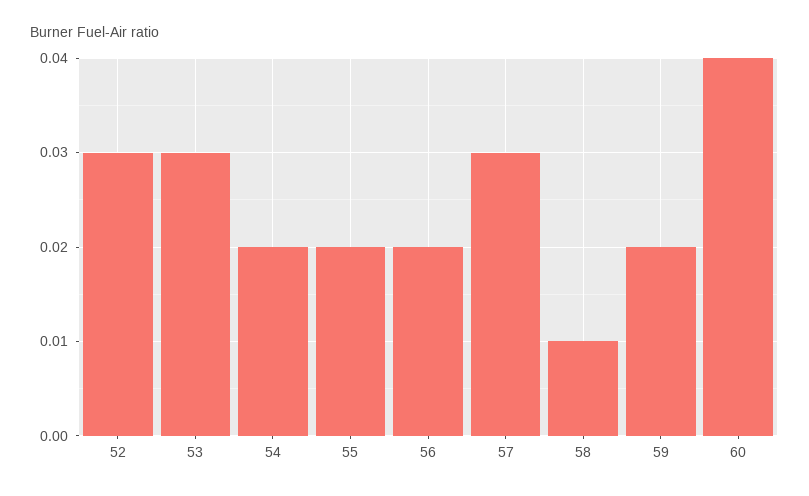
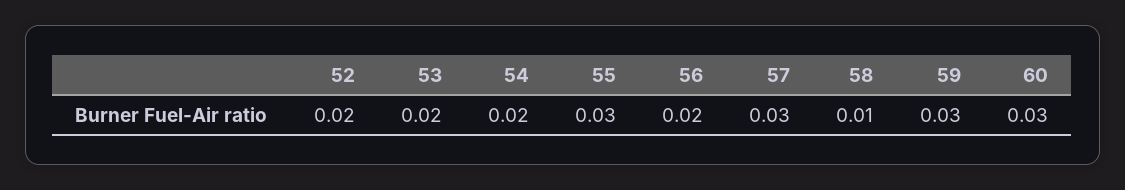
  {
-   "52": 0.03,
+   "52": 0.02,
-   "53": 0.03,
+   "53": 0.02,
    "54": 0.02,
-   "55": 0.02,
+   "55": 0.03,
    "56": 0.02,
    "57": 0.03,
    "58": 0.01,
-   "59": 0.02,
+   "59": 0.03,
-   "60": 0.04
+   "60": 0.03
  }

